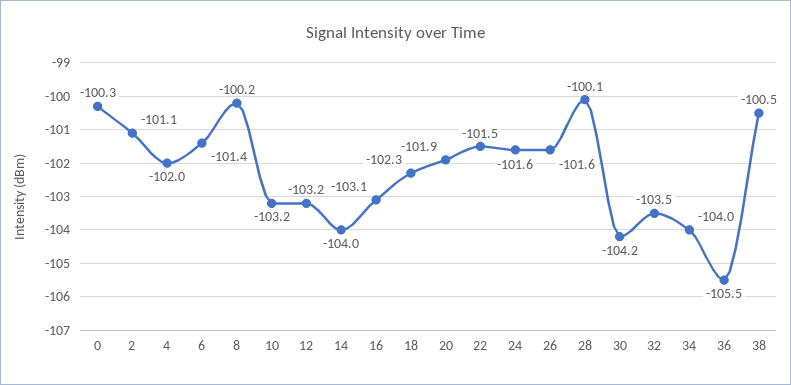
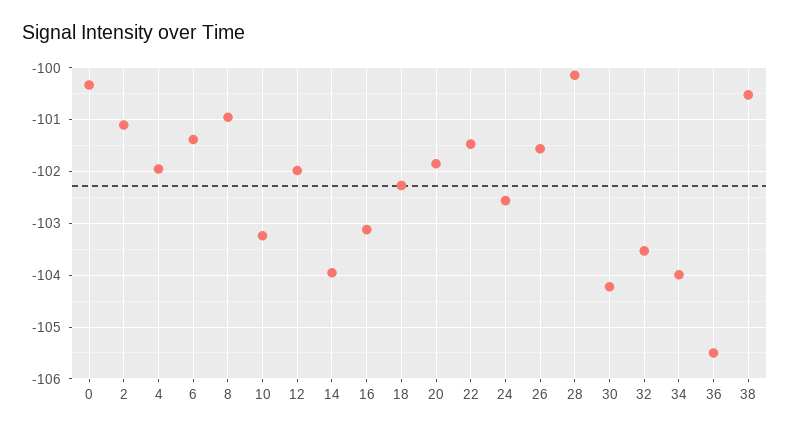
  {
    "0": -100.3,
    "2": -101.1,
    "4": -102,
    "6": -101.4,
-   "8": -100.2,
+   "8": -101,
    "10": -103.2,
-   "12": -103.2,
+   "12": -102,
    "14": -104,
    "16": -103.1,
    "18": -102.3,
    "20": -101.9,
    "22": -101.5,
-   "24": -101.6,
+   "24": -102.6,
    "26": -101.6,
    "28": -100.1,
    "30": -104.2,
    "32": -103.5,
    "34": -104,
    "36": -105.5,
    "38": -100.5
  }

